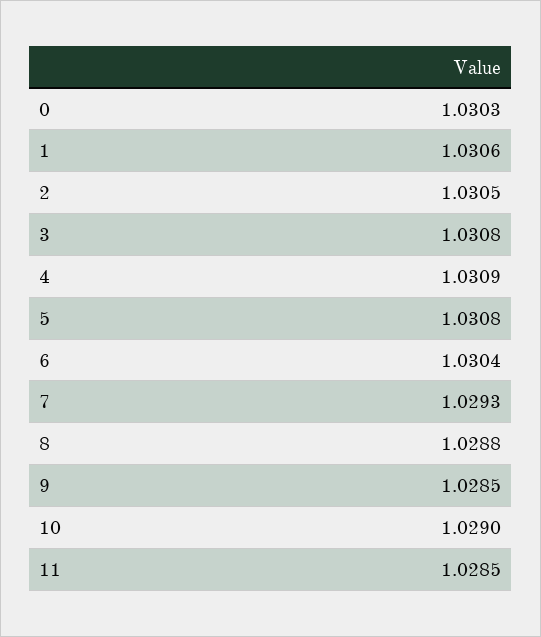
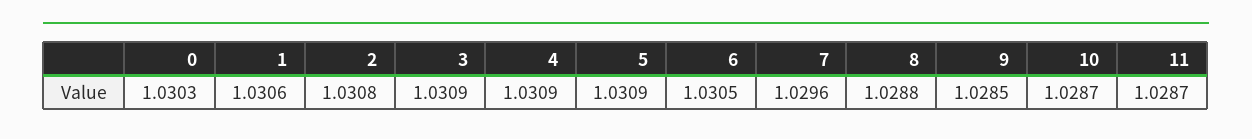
  {
    "0": 1.0303,
    "1": 1.0306,
-   "2": 1.0305,
+   "2": 1.0308,
-   "3": 1.0308,
+   "3": 1.0309,
    "4": 1.0309,
-   "5": 1.0308,
+   "5": 1.0309,
-   "6": 1.0304,
+   "6": 1.0305,
-   "7": 1.0293,
+   "7": 1.0296,
    "8": 1.0288,
    "9": 1.0285,
-   "10": 1.029,
+   "10": 1.0287,
-   "11": 1.0285
+   "11": 1.0287
  }

